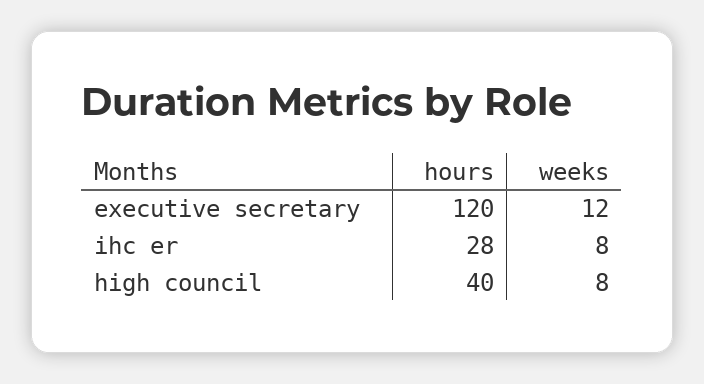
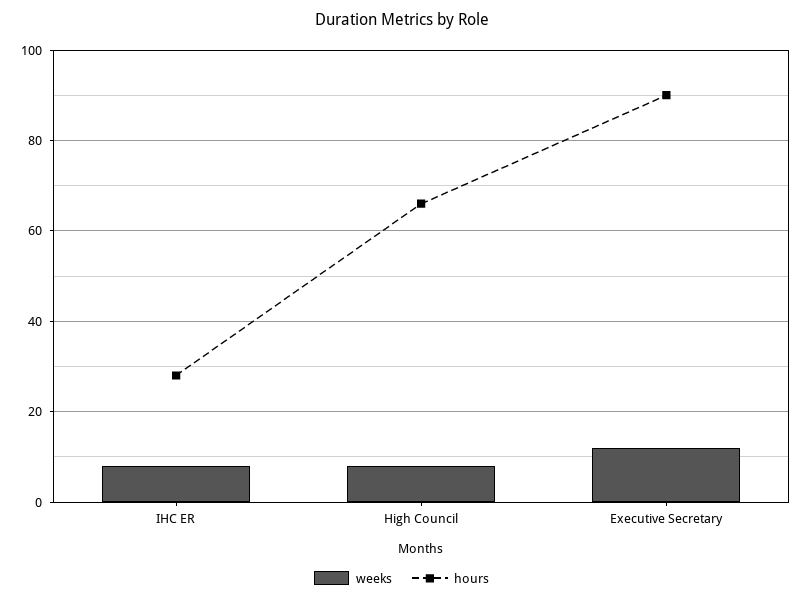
  {
    "hours": {
-     "executive secretary": 120,
+     "executive secretary": 90,
      "ihc er": 28,
-     "high council": 40
+     "high council": 65
    },
    "weeks": {
      "executive secretary": 12,
      "ihc er": 8,
      "high council": 8
    }
  }

